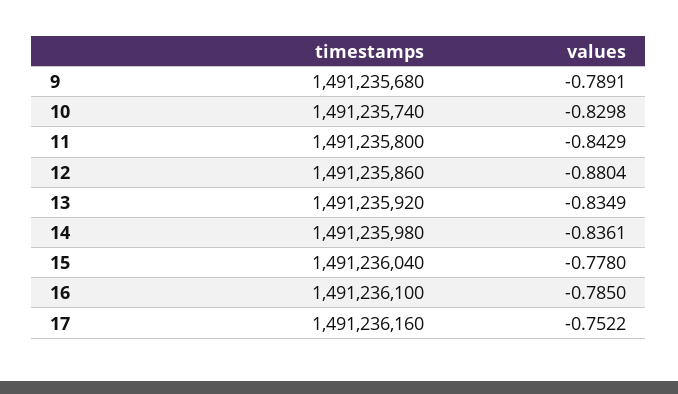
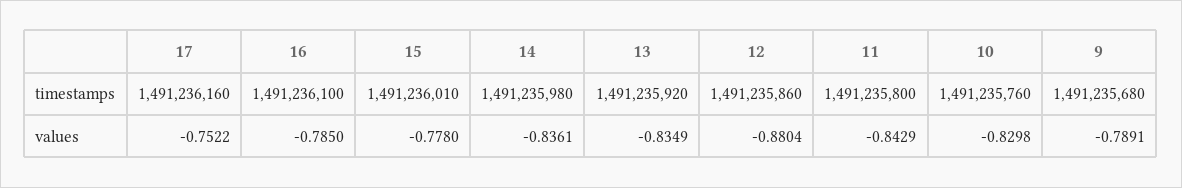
  {
    "timestamps": {
      "9": 1491235680,
-     "10": 1491235740,
+     "10": 1491235760,
      "11": 1491235800,
      "12": 1491235860,
      "13": 1491235920,
      "14": 1491235980,
-     "15": 1491236040,
+     "15": 1491236010,
      "16": 1491236100,
      "17": 1491236160
    },
    "values": {
      "9": -0.7891,
      "10": -0.8298,
      "11": -0.8429,
      "12": -0.8804,
      "13": -0.8349,
      "14": -0.8361,
      "15": -0.778,
      "16": -0.785,
      "17": -0.7522
    }
  }

